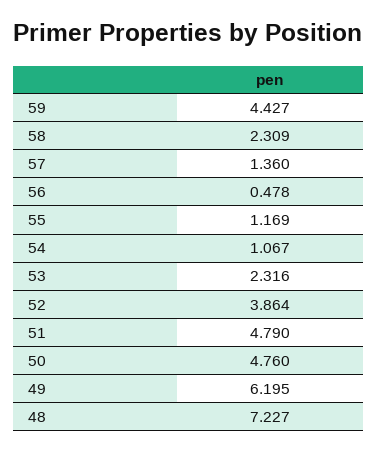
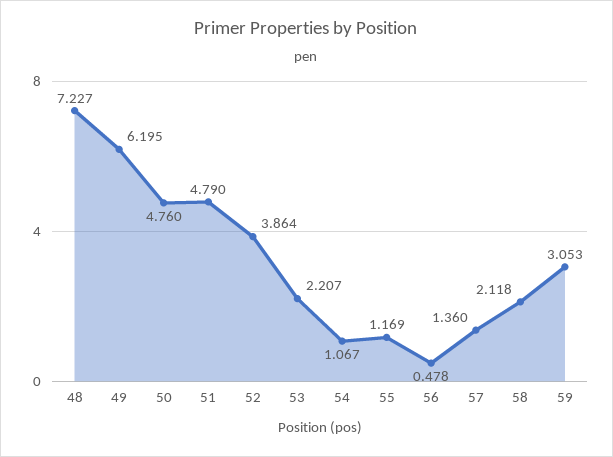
  {
-   "59": 4.427,
+   "59": 3.053,
-   "58": 2.309,
+   "58": 2.118,
    "57": 1.36,
    "56": 0.478,
    "55": 1.169,
    "54": 1.067,
-   "53": 2.316,
+   "53": 2.207,
    "52": 3.864,
    "51": 4.79,
    "50": 4.76,
    "49": 6.195,
    "48": 7.227
  }

